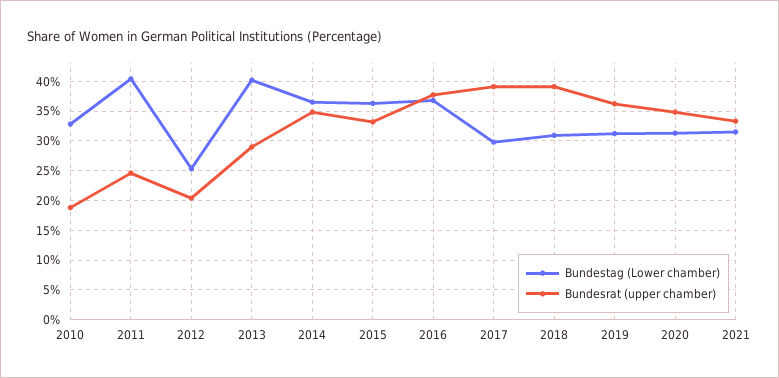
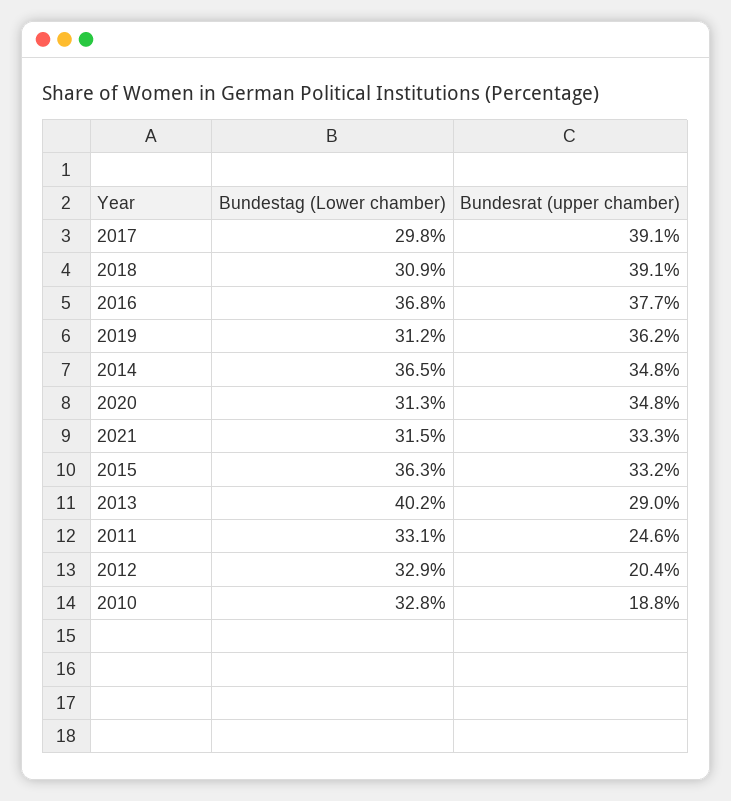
  {
    "Bundestag (Lower chamber)": {
      "2010": 32.8,
-     "2011": 40,
+     "2011": 33.1,
-     "2012": 25,
+     "2012": 32.9,
      "2013": 40.2,
      "2014": 36.5,
      "2015": 36.3,
      "2016": 36.8,
      "2017": 29.8,
      "2018": 30.9,
      "2019": 31.2,
      "2020": 31.3,
      "2021": 31.5
    },
    "Bundesrat (upper chamber)": {
      "2010": 18.8,
      "2011": 24.6,
      "2012": 20.4,
      "2013": 29,
      "2014": 34.8,
      "2015": 33.2,
      "2016": 37.7,
      "2017": 39.1,
      "2018": 39.1,
      "2019": 36.2,
      "2020": 34.8,
      "2021": 33.3
    }
  }

